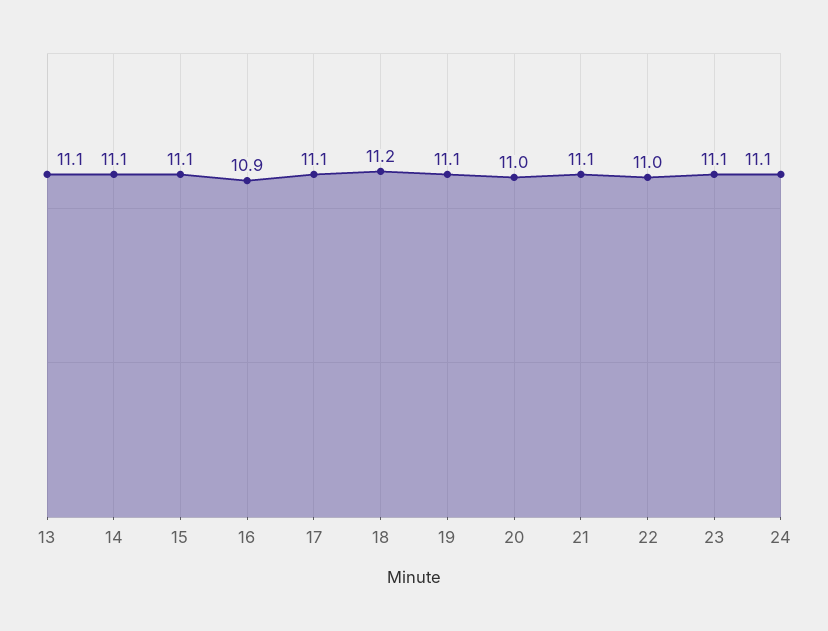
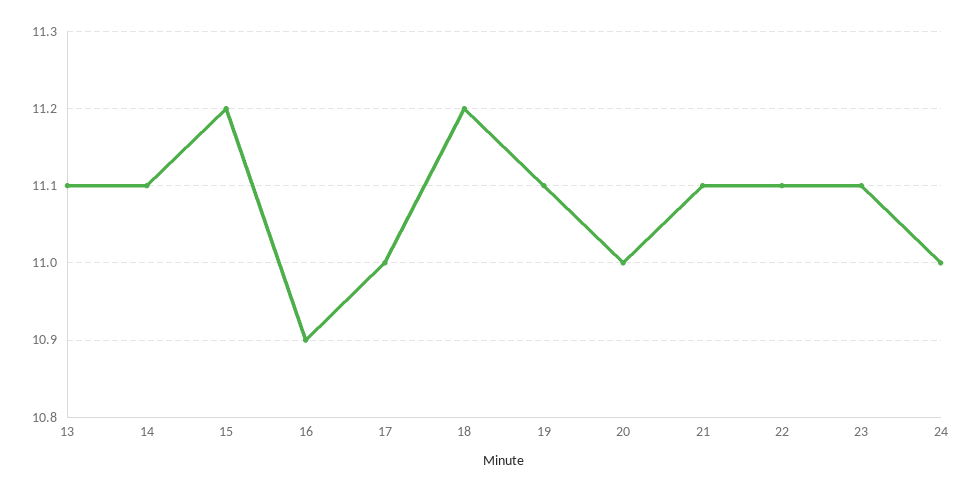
  {
    "13": 11.1,
    "14": 11.1,
-   "15": 11.1,
+   "15": 11.2,
    "16": 10.9,
-   "17": 11.1,
+   "17": 11,
    "18": 11.2,
    "19": 11.1,
    "20": 11,
    "21": 11.1,
-   "22": 11,
+   "22": 11.1,
    "23": 11.1,
-   "24": 11.1
+   "24": 11
  }

